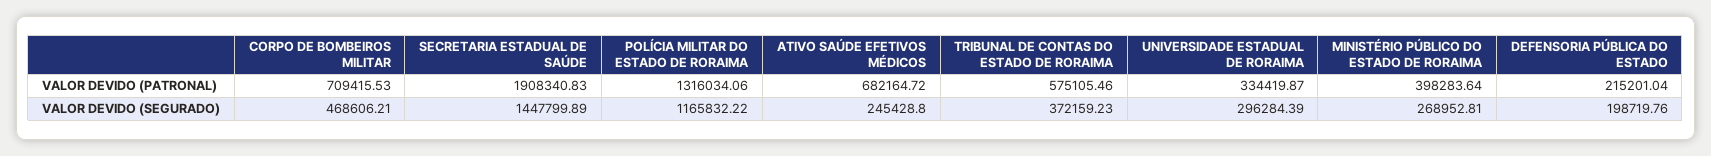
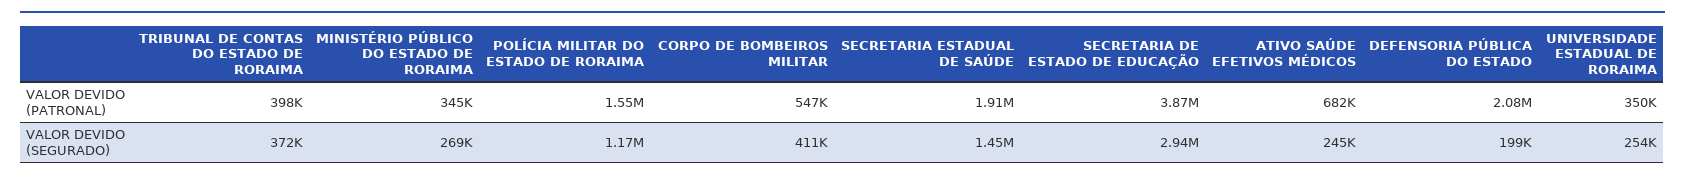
  {
    "CORPO DE BOMBEIROS MILITAR": {
-     "VALOR DEVIDO (PATRONAL)": 709415.53,
+     "VALOR DEVIDO (PATRONAL)": 547000,
-     "VALOR DEVIDO (SEGURADO)": 468606.21
+     "VALOR DEVIDO (SEGURADO)": 411000
    },
    "SECRETARIA ESTADUAL DE SAÚDE": {
      "VALOR DEVIDO (PATRONAL)": 1908340.83,
      "VALOR DEVIDO (SEGURADO)": 1447799.89
    },
    "POLÍCIA MILITAR DO ESTADO DE RORAIMA": {
-     "VALOR DEVIDO (PATRONAL)": 1316034.06,
+     "VALOR DEVIDO (PATRONAL)": 1550000,
      "VALOR DEVIDO (SEGURADO)": 1165832.22
    },
    "ATIVO SAÚDE EFETIVOS MÉDICOS": {
      "VALOR DEVIDO (PATRONAL)": 682164.72,
      "VALOR DEVIDO (SEGURADO)": 245428.8
    },
    "TRIBUNAL DE CONTAS DO ESTADO DE RORAIMA": {
-     "VALOR DEVIDO (PATRONAL)": 575105.46,
+     "VALOR DEVIDO (PATRONAL)": 398000,
      "VALOR DEVIDO (SEGURADO)": 372159.23
    },
    "UNIVERSIDADE ESTADUAL DE RORAIMA": {
-     "VALOR DEVIDO (PATRONAL)": 334419.87,
+     "VALOR DEVIDO (PATRONAL)": 350000,
-     "VALOR DEVIDO (SEGURADO)": 296284.39
+     "VALOR DEVIDO (SEGURADO)": 254000
    },
    "MINISTÉRIO PÚBLICO DO ESTADO DE RORAIMA": {
-     "VALOR DEVIDO (PATRONAL)": 398283.64,
+     "VALOR DEVIDO (PATRONAL)": 345000,
      "VALOR DEVIDO (SEGURADO)": 268952.81
    },
    "DEFENSORIA PÚBLICA DO ESTADO": {
-     "VALOR DEVIDO (PATRONAL)": 215201.04,
+     "VALOR DEVIDO (PATRONAL)": 2080000,
      "VALOR DEVIDO (SEGURADO)": 198719.76
-   }
+   },
+   "SECRETARIA DE ESTADO DE EDUCAÇÃO": {
+     "VALOR DEVIDO (PATRONAL)": 3870000,
+     "VALOR DEVIDO (SEGURADO)": 2940000
+   }
  }

